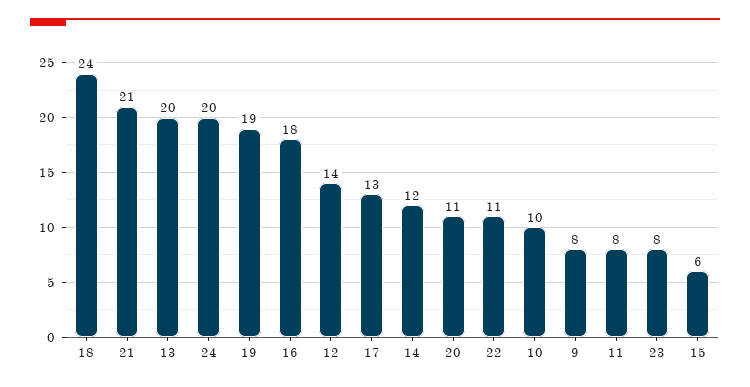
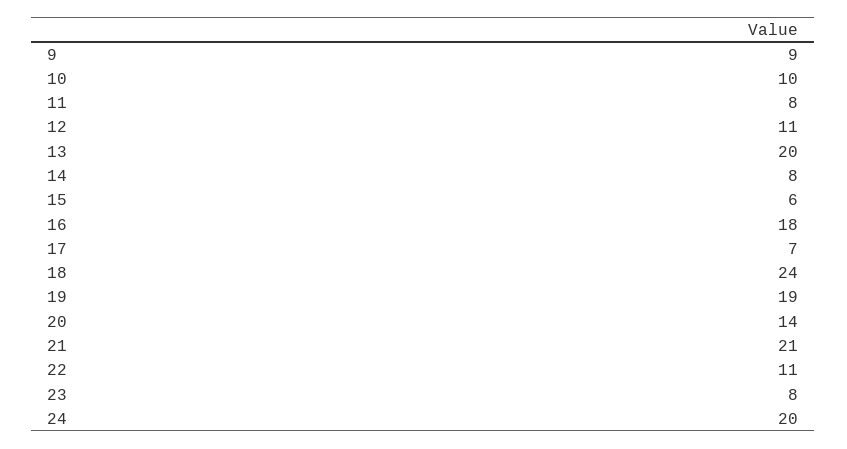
  {
    "18": 24,
    "21": 21,
    "13": 20,
    "24": 20,
    "19": 19,
    "16": 18,
-   "12": 14,
+   "12": 11,
-   "17": 13,
+   "17": 7,
-   "14": 12,
+   "14": 8,
-   "20": 11,
+   "20": 14,
    "22": 11,
    "10": 10,
-   "9": 8,
+   "9": 9,
    "11": 8,
    "23": 8,
    "15": 6
  }

